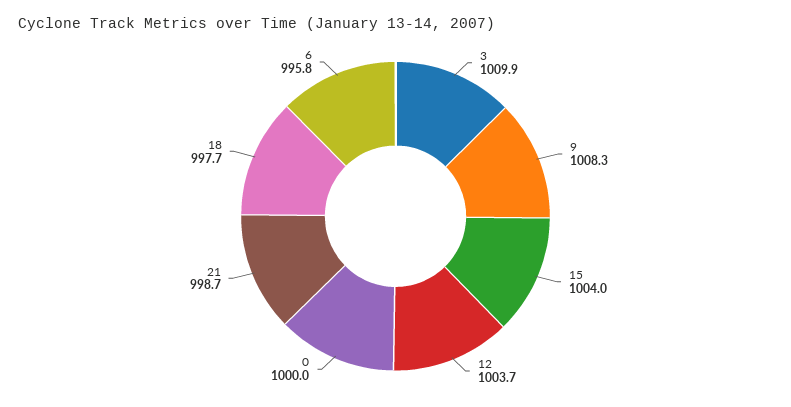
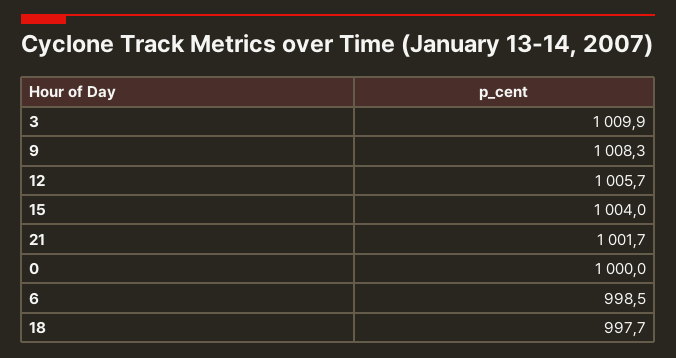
  {
    "3": 1009.9,
    "9": 1008.3,
    "15": 1004,
-   "12": 1003.7,
+   "12": 1005.7,
    "0": 1000,
-   "21": 998.7,
+   "21": 1001.7,
    "18": 997.7,
-   "6": 995.8
+   "6": 998.5
  }

